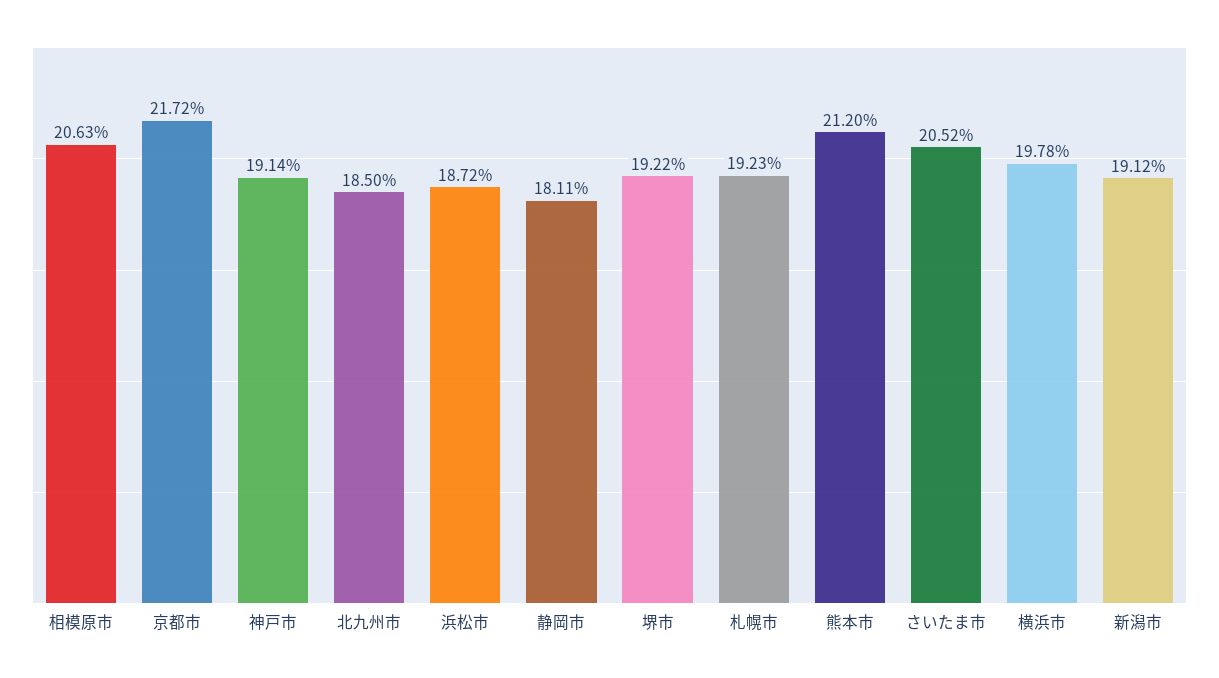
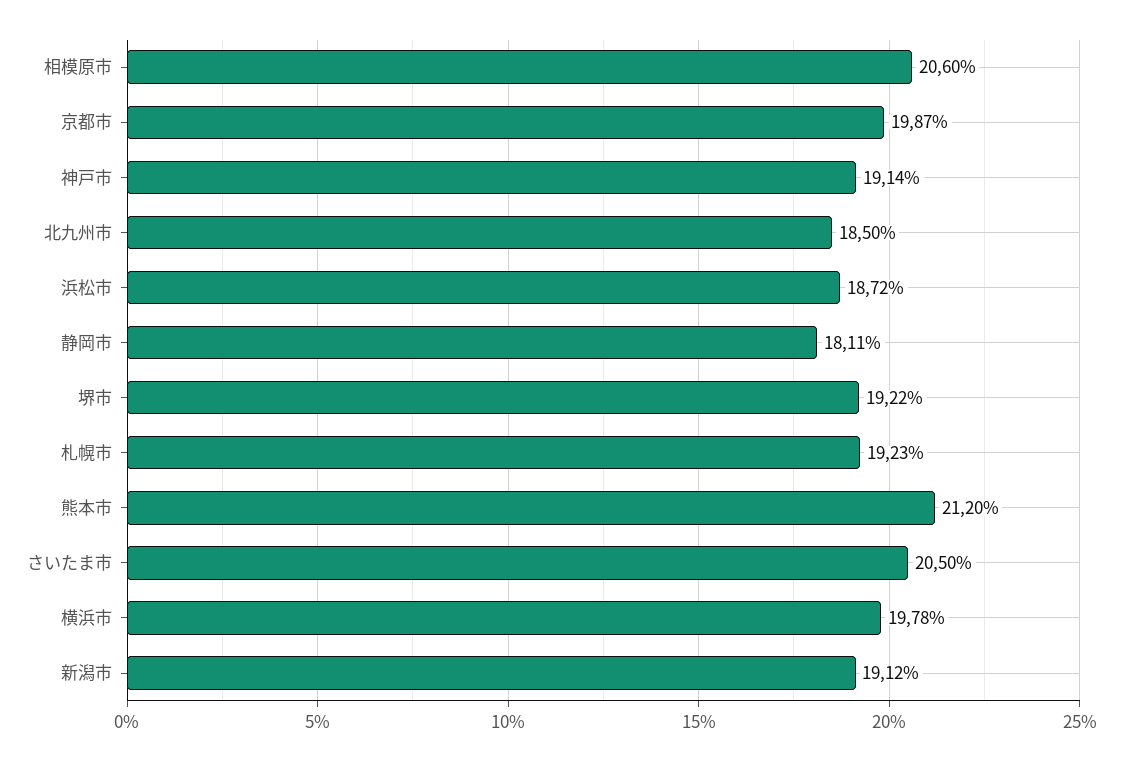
  {
-   "相模原市": 20.63,
+   "相模原市": 20.6,
-   "京都市": 21.72,
+   "京都市": 19.87,
    "神戸市": 19.14,
    "北九州市": 18.5,
    "浜松市": 18.72,
    "静岡市": 18.11,
    "堺市": 19.22,
    "札幌市": 19.23,
    "熊本市": 21.2,
-   "さいたま市": 20.52,
+   "さいたま市": 20.5,
    "横浜市": 19.78,
    "新潟市": 19.12
  }

